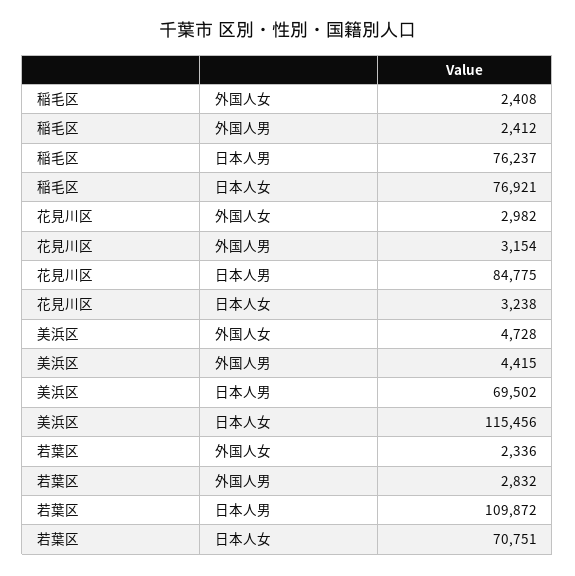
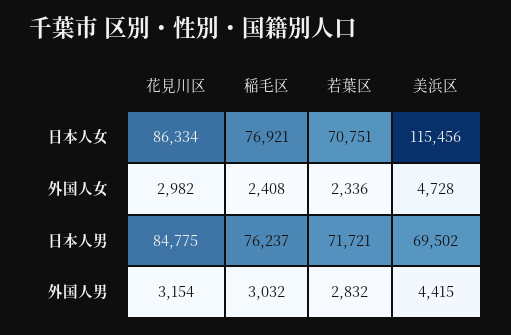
  {
    "稲毛区": {
      "外国人女": 2408,
-     "外国人男": 2412,
+     "外国人男": 3032,
      "日本人男": 76237,
      "日本人女": 76921
    },
    "花見川区": {
      "外国人女": 2982,
      "外国人男": 3154,
      "日本人男": 84775,
-     "日本人女": 3238
+     "日本人女": 86334
    },
    "美浜区": {
      "外国人女": 4728,
      "外国人男": 4415,
      "日本人男": 69502,
      "日本人女": 115456
    },
    "若葉区": {
      "外国人女": 2336,
      "外国人男": 2832,
-     "日本人男": 109872,
+     "日本人男": 71721,
      "日本人女": 70751
    }
  }

